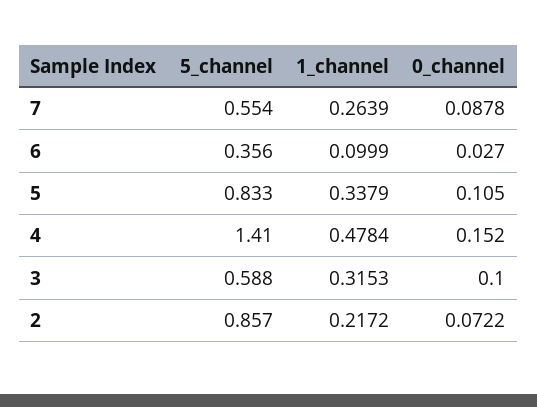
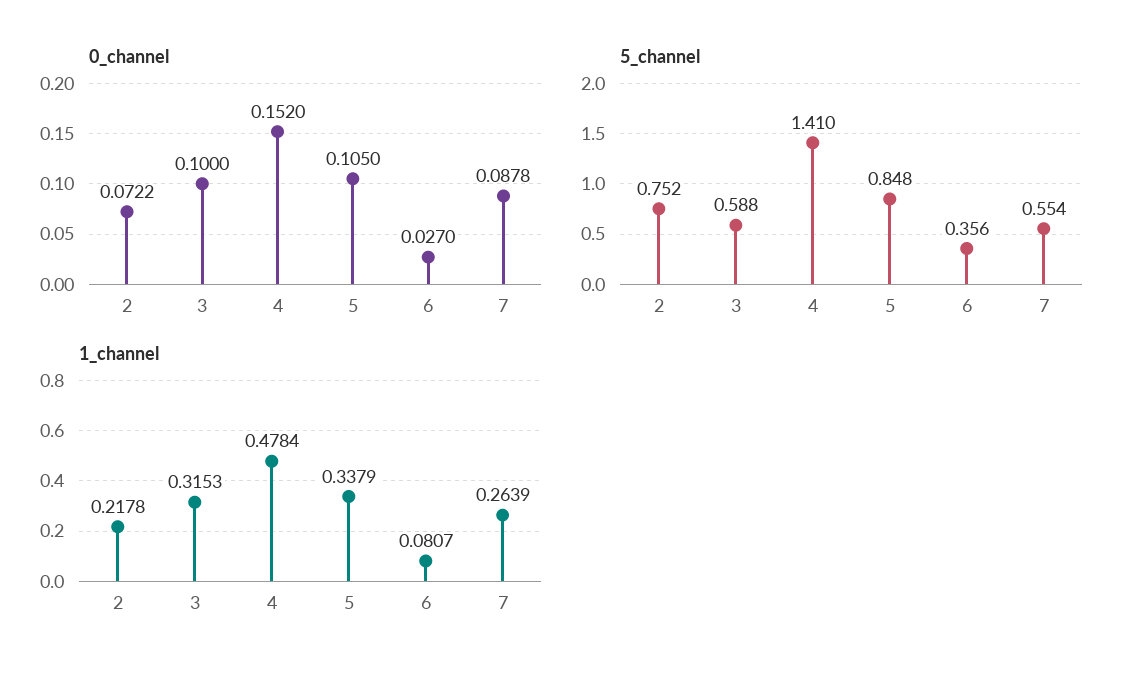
  {
    "5_channel": {
      "7": 0.554,
      "6": 0.356,
-     "5": 0.833,
+     "5": 0.848,
      "4": 1.41,
      "3": 0.588,
-     "2": 0.857
+     "2": 0.752
    },
    "1_channel": {
      "7": 0.2639,
-     "6": 0.0999,
+     "6": 0.0807,
      "5": 0.3379,
      "4": 0.4784,
      "3": 0.3153,
-     "2": 0.2172
+     "2": 0.2178
    },
    "0_channel": {
      "7": 0.0878,
      "6": 0.027,
      "5": 0.105,
      "4": 0.152,
      "3": 0.1,
      "2": 0.0722
    }
  }

